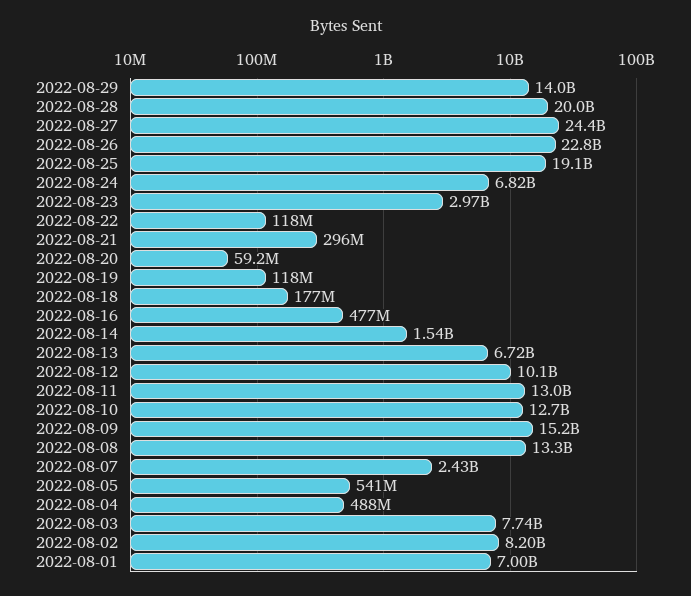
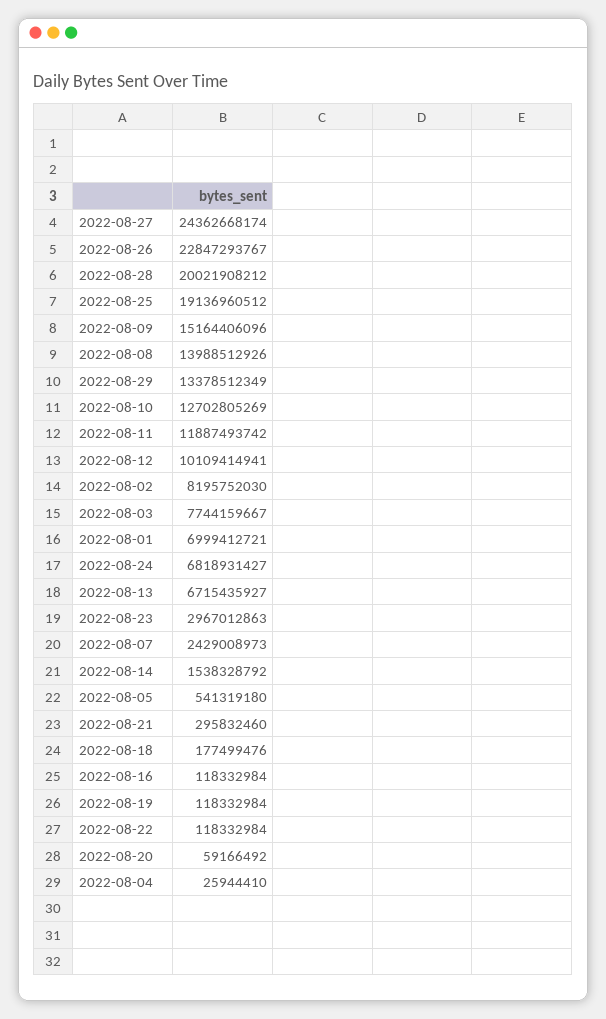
  {
-   "2022-08-29": 14000000000,
+   "2022-08-29": 13378512349,
    "2022-08-28": 20021908212,
    "2022-08-27": 24362668174,
    "2022-08-26": 22847293767,
    "2022-08-25": 19136960512,
    "2022-08-24": 6818931427,
    "2022-08-23": 2967012863,
    "2022-08-22": 118332984,
    "2022-08-21": 295832460,
    "2022-08-20": 59166492,
    "2022-08-19": 118332984,
    "2022-08-18": 177499476,
-   "2022-08-16": 477000000,
+   "2022-08-16": 118332984,
    "2022-08-14": 1538328792,
    "2022-08-13": 6715435927,
    "2022-08-12": 10109414941,
-   "2022-08-11": 13000000000,
+   "2022-08-11": 11887493742,
    "2022-08-10": 12702805269,
    "2022-08-09": 15164406096,
-   "2022-08-08": 13300000000,
+   "2022-08-08": 13988512926,
    "2022-08-07": 2429008973,
    "2022-08-05": 541319180,
-   "2022-08-04": 488000000,
+   "2022-08-04": 25944410,
    "2022-08-03": 7744159667,
    "2022-08-02": 8195752030,
    "2022-08-01": 6999412721
  }

